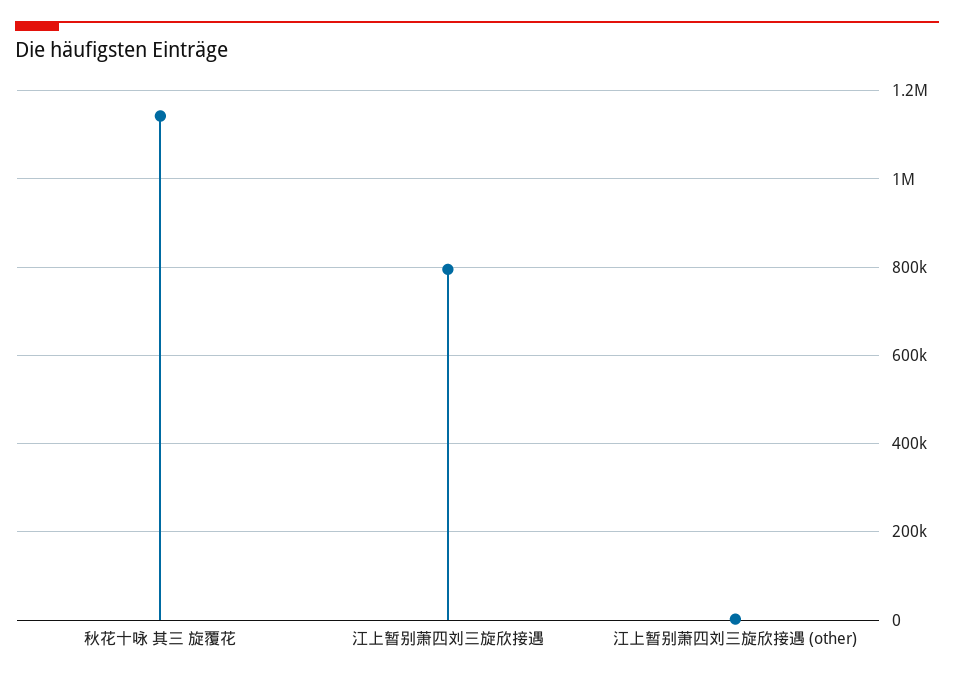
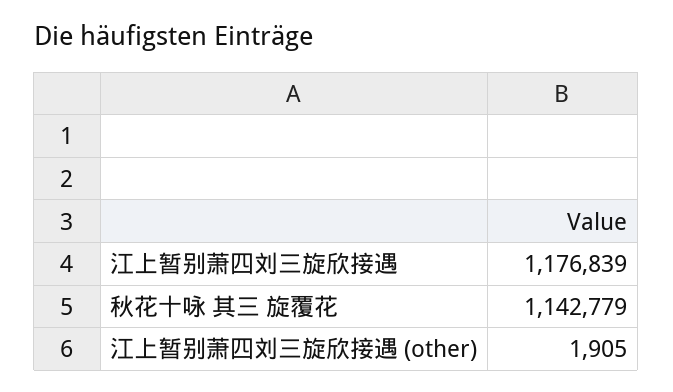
  {
    "秋花十咏 其三 旋覆花": 1142779,
-   "江上暂别萧四刘三旋欣接遇": 800000,
+   "江上暂别萧四刘三旋欣接遇": 1176839,
    "江上暂别萧四刘三旋欣接遇 (other)": 1905
  }

